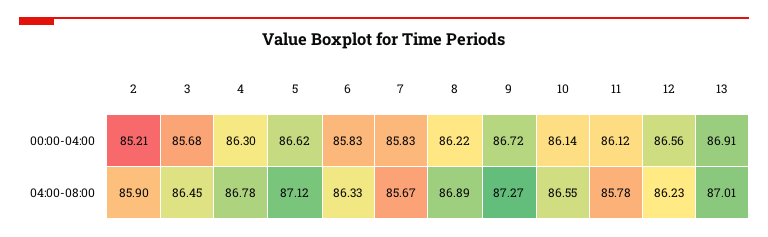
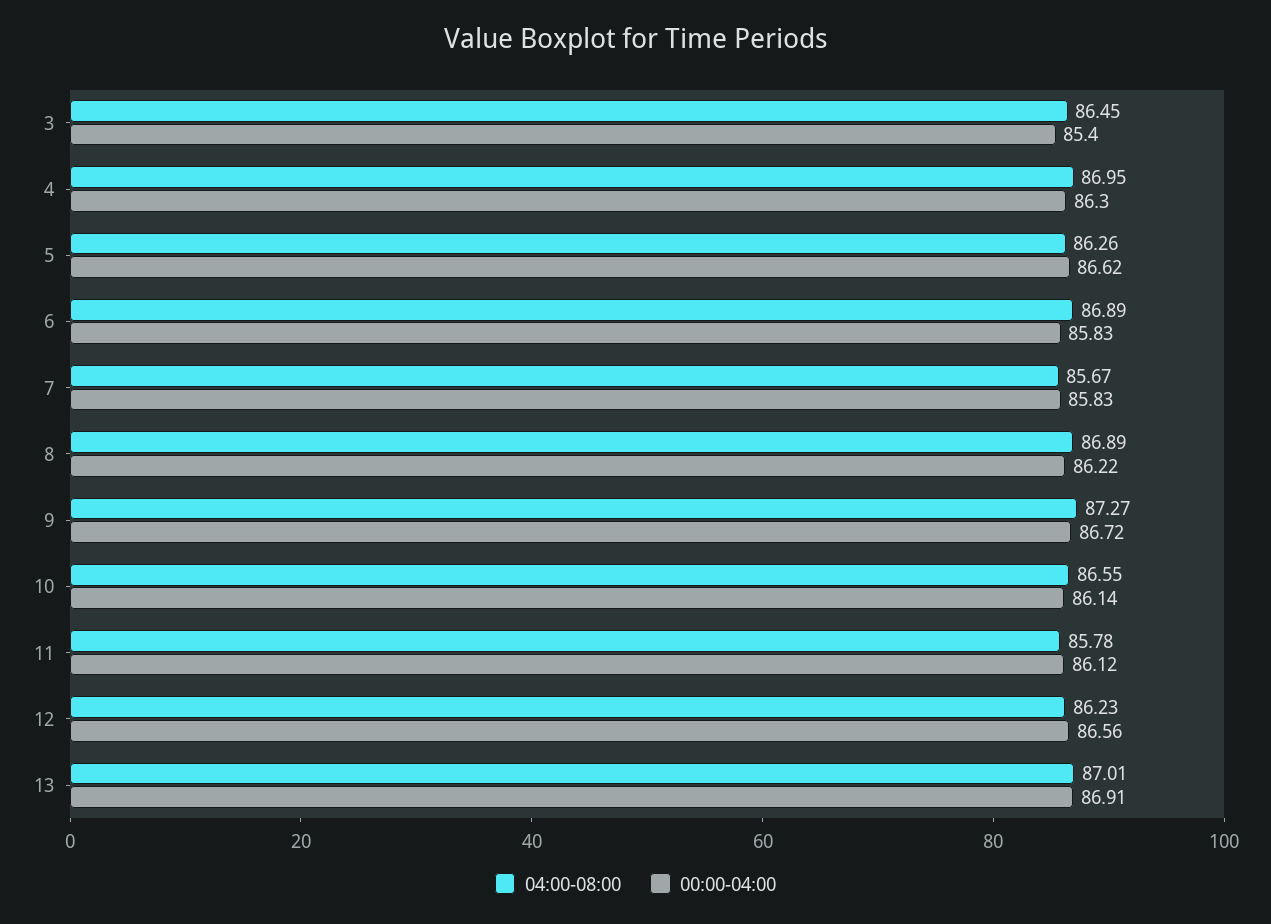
  {
    "00:00-04:00": {
-     "2": 85.21,
-     "3": 85.68,
+     "3": 85.4,
      "4": 86.3,
      "5": 86.62,
      "6": 85.83,
      "7": 85.83,
      "8": 86.22,
      "9": 86.72,
      "10": 86.14,
      "11": 86.12,
      "12": 86.56,
      "13": 86.91
    },
    "04:00-08:00": {
-     "2": 85.9,
      "3": 86.45,
-     "4": 86.78,
+     "4": 86.95,
-     "5": 87.12,
+     "5": 86.26,
-     "6": 86.33,
+     "6": 86.89,
      "7": 85.67,
      "8": 86.89,
      "9": 87.27,
      "10": 86.55,
      "11": 85.78,
      "12": 86.23,
      "13": 87.01
    }
  }

